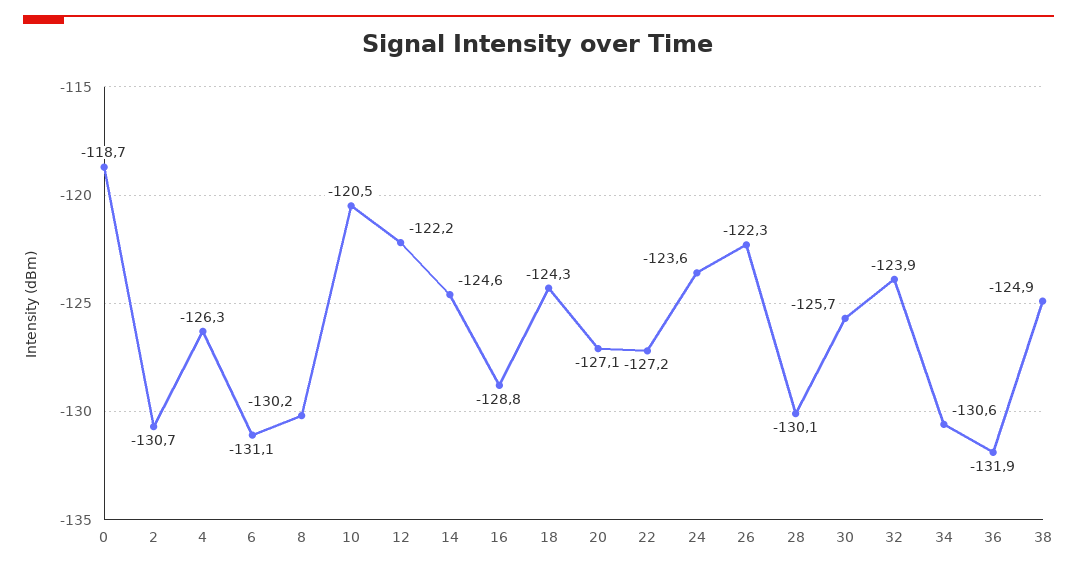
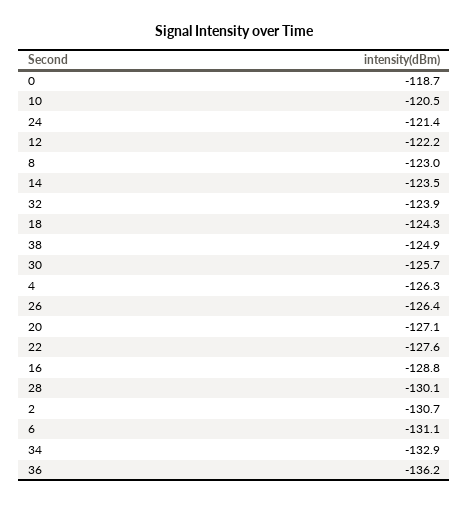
  {
    "0": -118.7,
    "2": -130.7,
    "4": -126.3,
    "6": -131.1,
-   "8": -130.2,
+   "8": -123,
    "10": -120.5,
    "12": -122.2,
-   "14": -124.6,
+   "14": -123.5,
    "16": -128.8,
    "18": -124.3,
    "20": -127.1,
-   "22": -127.2,
+   "22": -127.6,
-   "24": -123.6,
+   "24": -121.4,
-   "26": -122.3,
+   "26": -126.4,
    "28": -130.1,
    "30": -125.7,
    "32": -123.9,
-   "34": -130.6,
+   "34": -132.9,
-   "36": -131.9,
+   "36": -136.2,
    "38": -124.9
  }

